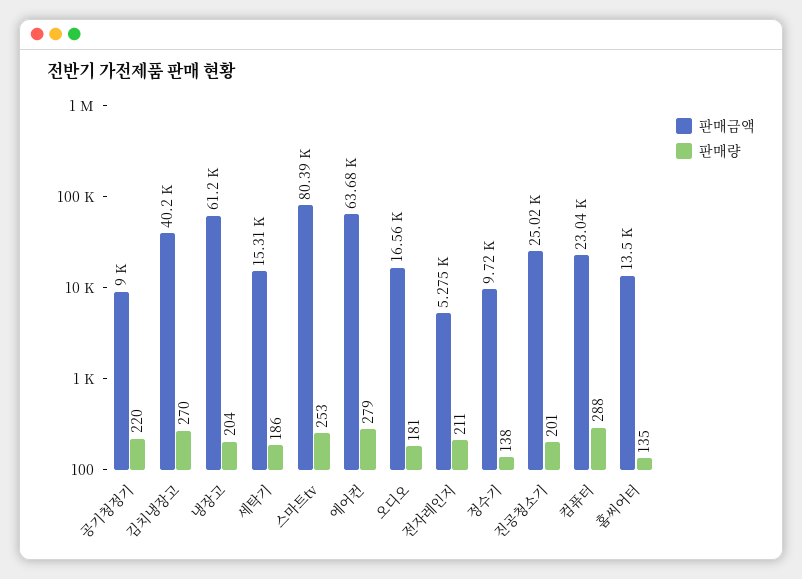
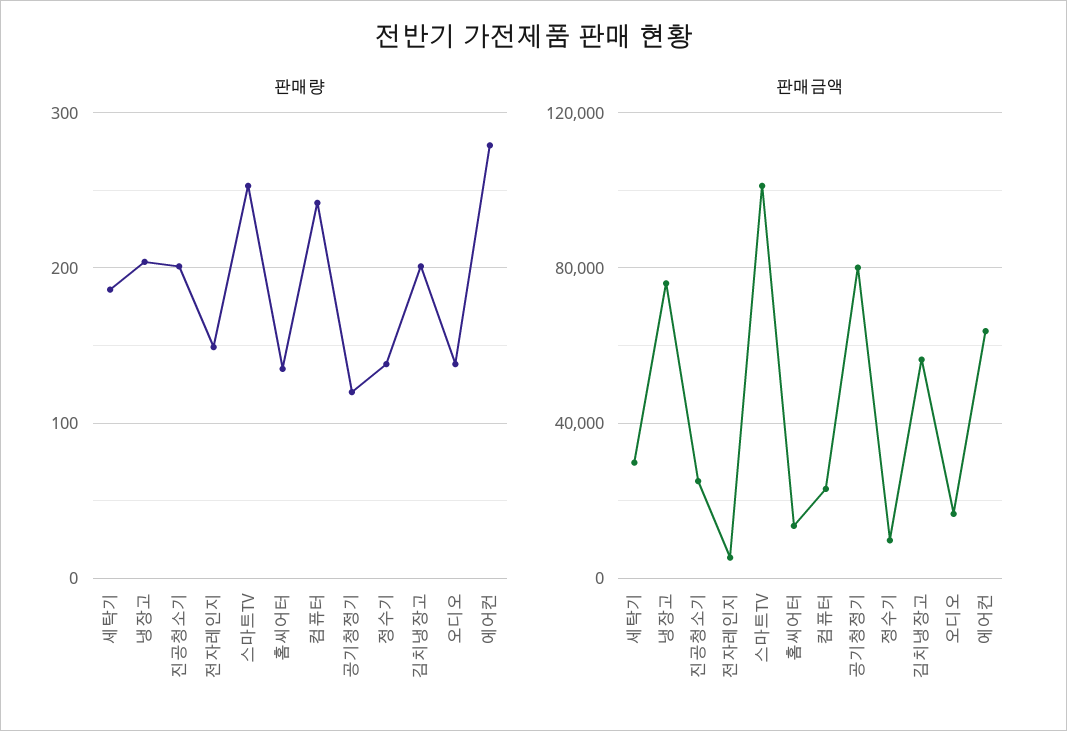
  {
    "판매금액": {
-     "공기청정기": 9000,
+     "공기청정기": 80000,
-     "김치냉장고": 40200,
+     "김치냉장고": 55000,
-     "냉장고": 61200,
+     "냉장고": 75000,
-     "세탁기": 15310,
+     "세탁기": 30000,
-     "스마트tv": 80390,
+     "스마트tv": 100000,
      "에어컨": 63680,
      "오디오": 16560,
      "전자레인지": 5275,
      "정수기": 9720,
      "진공청소기": 25020,
      "컴퓨터": 23040,
      "홈씨어터": 13500
    },
    "판매량": {
-     "공기청정기": 220,
+     "공기청정기": 120,
-     "김치냉장고": 270,
+     "김치냉장고": 200,
      "냉장고": 204,
      "세탁기": 186,
      "스마트tv": 253,
      "에어컨": 279,
-     "오디오": 181,
+     "오디오": 140,
-     "전자레인지": 211,
+     "전자레인지": 150,
      "정수기": 138,
      "진공청소기": 201,
-     "컴퓨터": 288,
+     "컴퓨터": 240,
      "홈씨어터": 135
    }
  }

